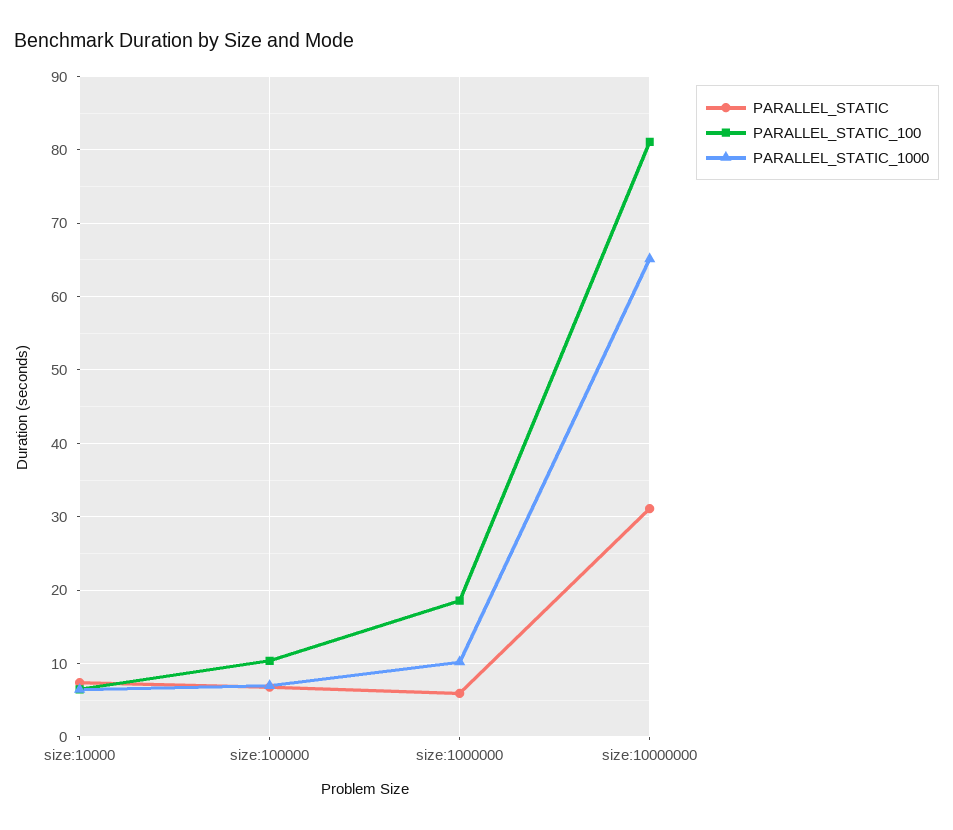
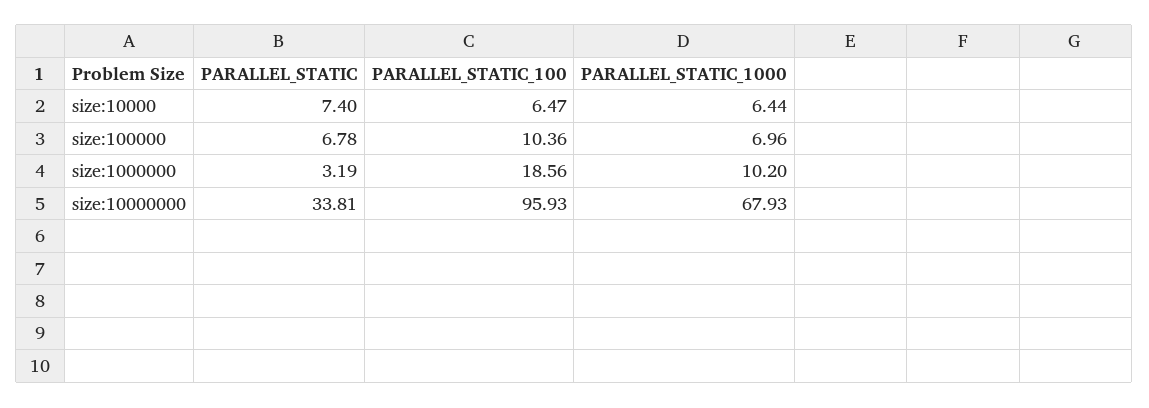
  {
    "PARALLEL_STATIC": {
      "size:10000": 7.4,
      "size:100000": 6.78,
-     "size:1000000": 6,
+     "size:1000000": 3.19,
-     "size:10000000": 31
+     "size:10000000": 33.81
    },
    "PARALLEL_STATIC_100": {
      "size:10000": 6.47,
      "size:100000": 10.36,
      "size:1000000": 18.56,
-     "size:10000000": 81
+     "size:10000000": 95.93
    },
    "PARALLEL_STATIC_1000": {
      "size:10000": 6.44,
      "size:100000": 6.96,
      "size:1000000": 10.2,
-     "size:10000000": 65
+     "size:10000000": 67.93
    }
  }

